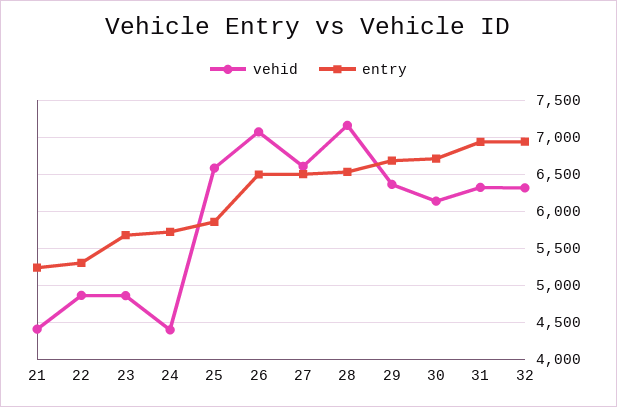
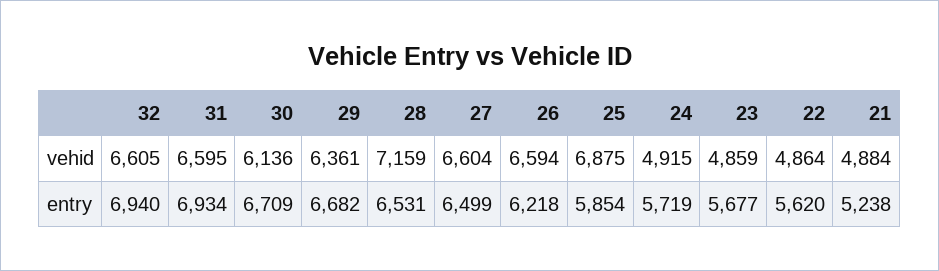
  {
    "vehid": {
-     "21": 4400,
+     "21": 4884,
      "22": 4864,
      "23": 4859,
-     "24": 4400,
+     "24": 4915,
-     "25": 6600,
+     "25": 6875,
-     "26": 7100,
+     "26": 6594,
      "27": 6604,
      "28": 7159,
      "29": 6361,
      "30": 6136,
-     "31": 6300,
+     "31": 6595,
-     "32": 6300
+     "32": 6605
    },
    "entry": {
      "21": 5238,
-     "22": 5300,
+     "22": 5620,
      "23": 5677,
      "24": 5719,
      "25": 5854,
-     "26": 6500,
+     "26": 6218,
      "27": 6499,
      "28": 6531,
      "29": 6682,
      "30": 6709,
      "31": 6934,
      "32": 6940
    }
  }

